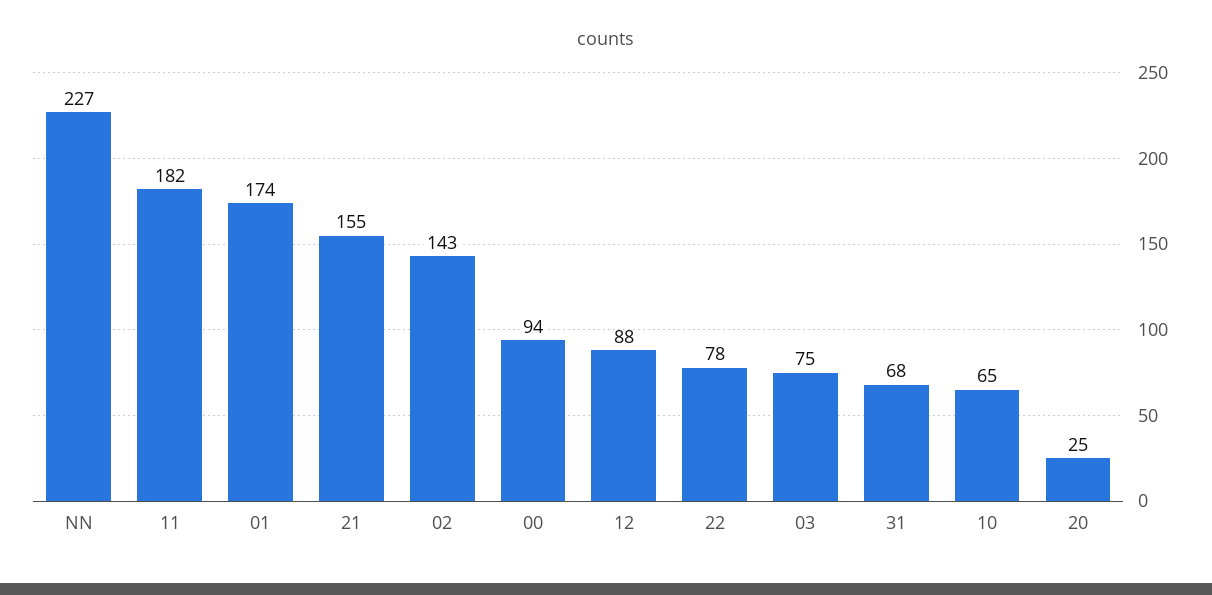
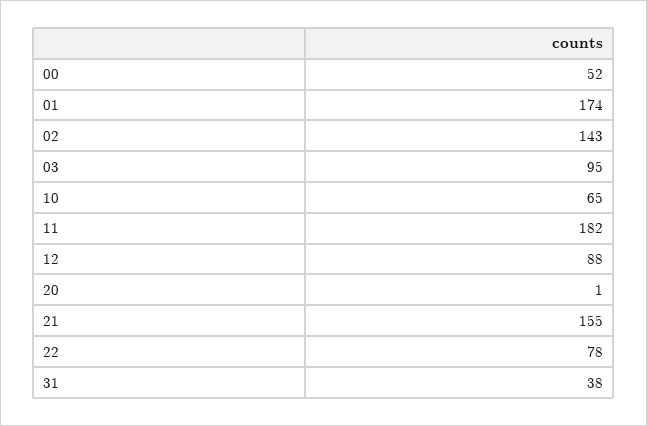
  {
-   "NN": 227,
    "11": 182,
    "01": 174,
    "21": 155,
    "02": 143,
-   "00": 94,
+   "00": 52,
    "12": 88,
    "22": 78,
-   "03": 75,
+   "03": 95,
-   "31": 68,
+   "31": 38,
    "10": 65,
-   "20": 25
+   "20": 1
  }

